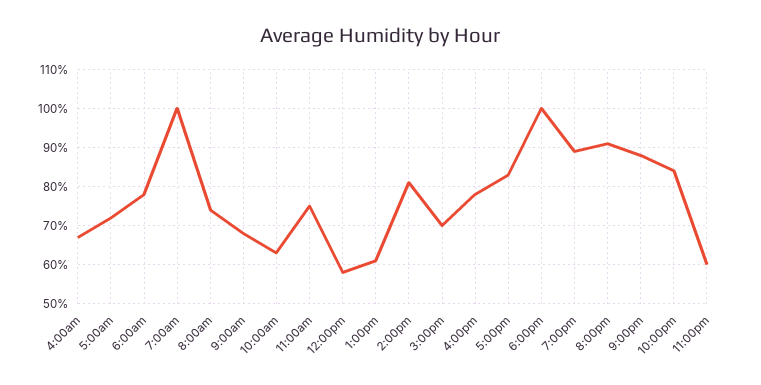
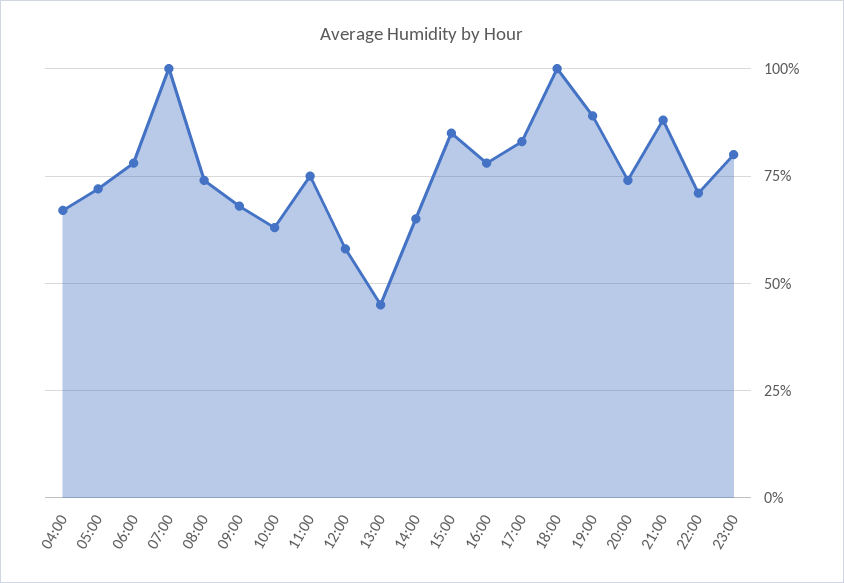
  {
    "4:00am": 65,
    "5:00am": 70,
    "6:00am": 80,
    "7:00am": 100,
    "8:00am": 75,
    "9:00am": 70,
    "10:00am": 65,
    "11:00am": 75,
    "12:00pm": 60,
-   "1:00pm": 60,
+   "1:00pm": 45,
-   "2:00pm": 80,
+   "2:00pm": 65,
-   "3:00pm": 70,
+   "3:00pm": 85,
    "4:00pm": 80,
    "5:00pm": 85,
    "6:00pm": 100,
    "7:00pm": 90,
-   "8:00pm": 90,
+   "8:00pm": 75,
    "9:00pm": 90,
-   "10:00pm": 85,
+   "10:00pm": 70,
-   "11:00pm": 60
+   "11:00pm": 80
  }

